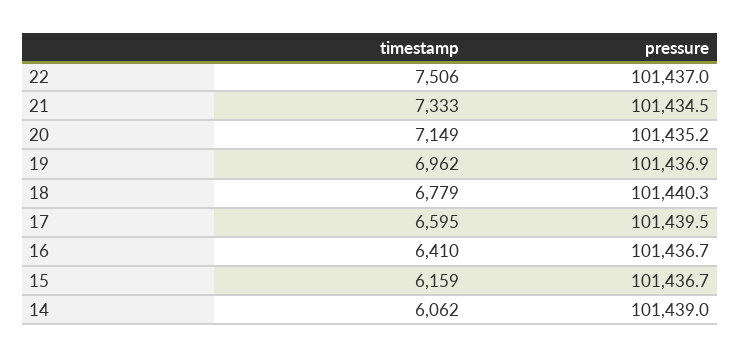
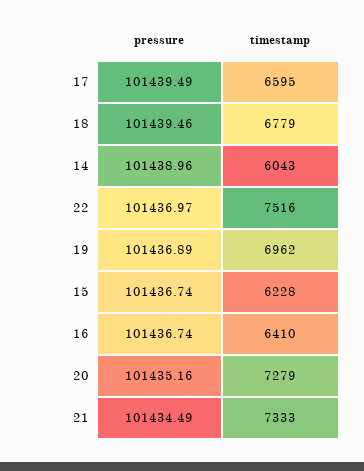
  {
    "timestamp": {
-     "22": 7506,
+     "22": 7516,
      "21": 7333,
-     "20": 7149,
+     "20": 7279,
      "19": 6962,
      "18": 6779,
      "17": 6595,
      "16": 6410,
-     "15": 6159,
+     "15": 6228,
-     "14": 6062
+     "14": 6043
    },
    "pressure": {
      "22": 101436.97,
      "21": 101434.49,
      "20": 101435.16,
      "19": 101436.89,
-     "18": 101440.3,
+     "18": 101439.46,
      "17": 101439.49,
      "16": 101436.74,
      "15": 101436.74,
      "14": 101438.96
    }
  }

